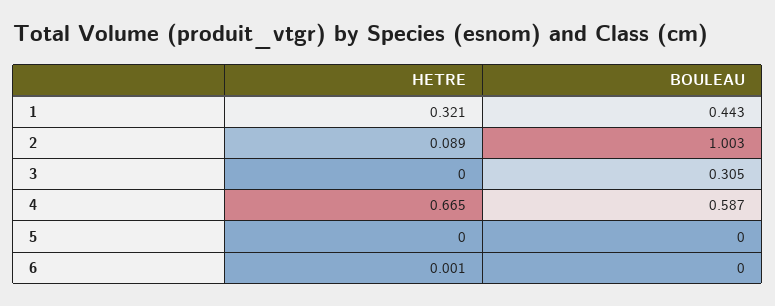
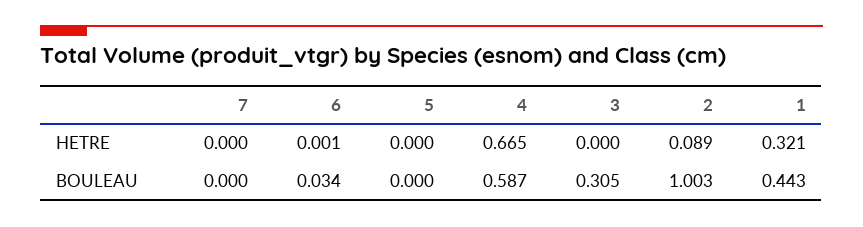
  {
    "HETRE": {
      "1": 0.321,
      "2": 0.089,
      "3": 0,
      "4": 0.665,
      "5": 0,
-     "6": 0.001
+     "6": 0.001,
+     "7": 0
    },
    "BOULEAU": {
      "1": 0.443,
      "2": 1.003,
      "3": 0.305,
      "4": 0.587,
      "5": 0,
-     "6": 0
+     "6": 0.034,
+     "7": 0
    }
  }

